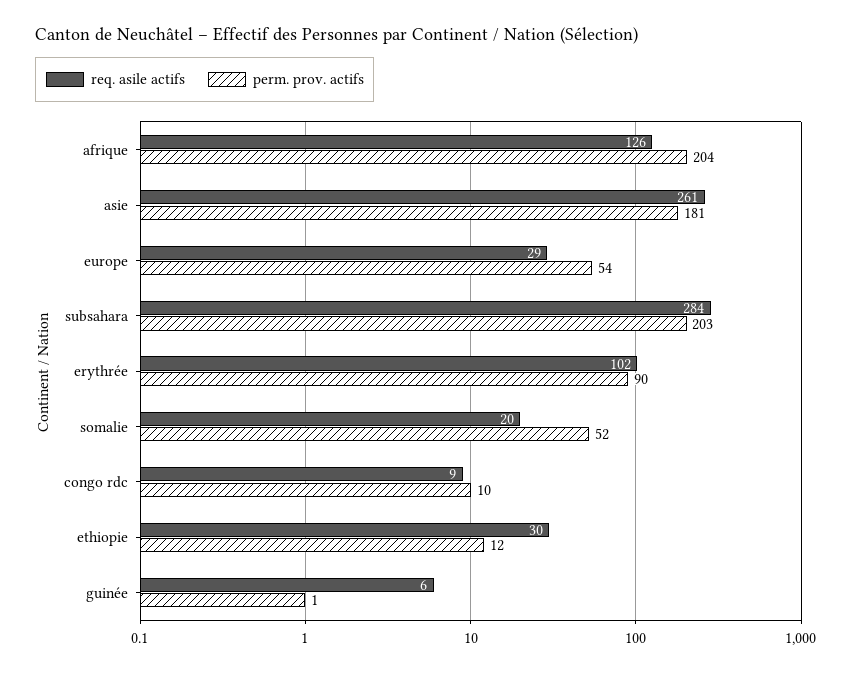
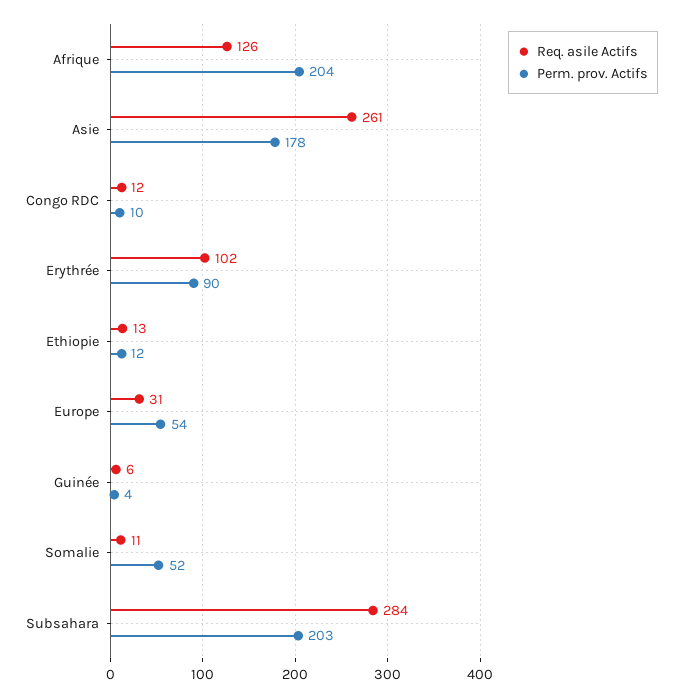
  {
    "req. asile actifs": {
      "afrique": 126,
      "asie": 261,
-     "europe": 29,
+     "europe": 31,
      "subsahara": 284,
      "erythrée": 102,
-     "somalie": 20,
+     "somalie": 11,
-     "congo rdc": 9,
+     "congo rdc": 12,
-     "ethiopie": 30,
+     "ethiopie": 13,
      "guinée": 6
    },
    "perm. prov. actifs": {
      "afrique": 204,
-     "asie": 181,
+     "asie": 178,
      "europe": 54,
      "subsahara": 203,
      "erythrée": 90,
      "somalie": 52,
      "congo rdc": 10,
      "ethiopie": 12,
-     "guinée": 1
+     "guinée": 4
    }
  }

